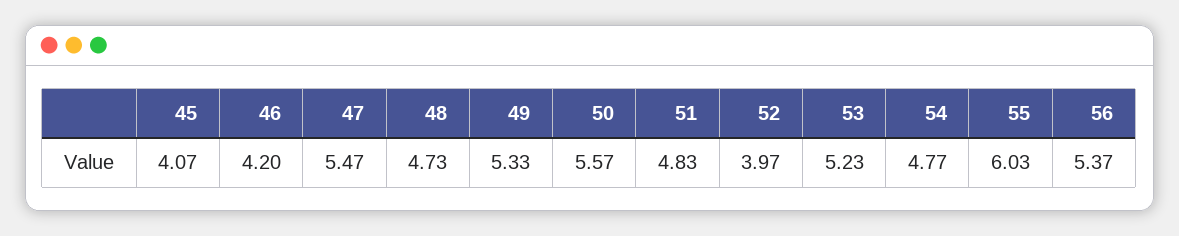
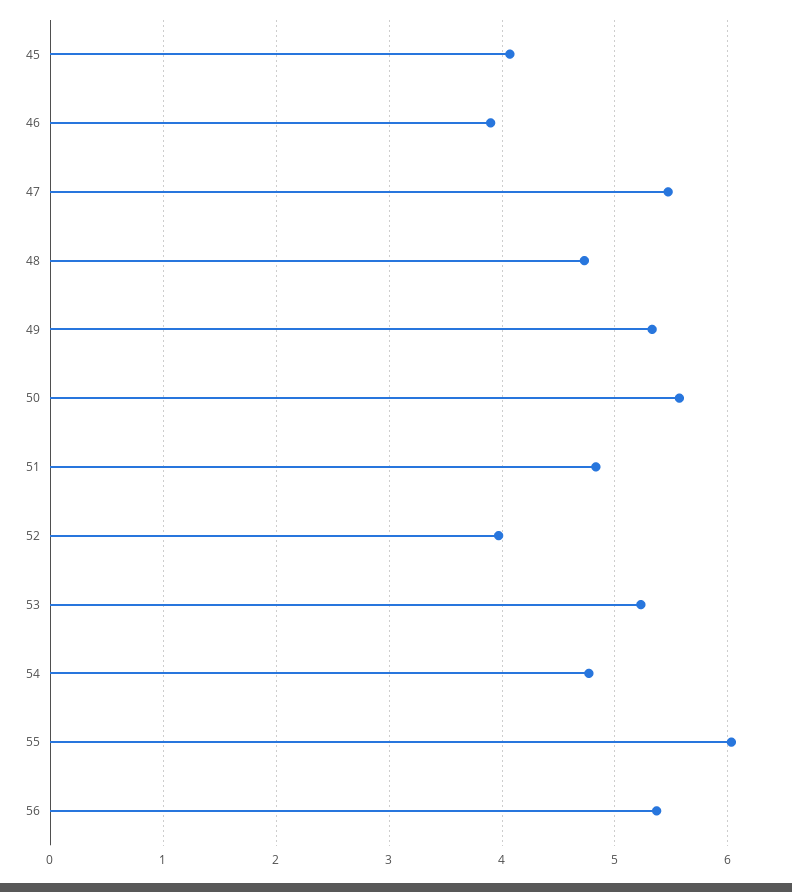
  {
    "45": 4.07,
-   "46": 4.2,
+   "46": 3.9,
    "47": 5.47,
    "48": 4.73,
    "49": 5.33,
    "50": 5.57,
    "51": 4.83,
    "52": 3.97,
    "53": 5.23,
    "54": 4.77,
    "55": 6.03,
    "56": 5.37
  }

